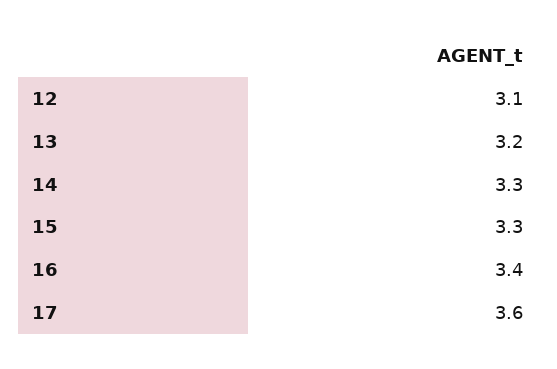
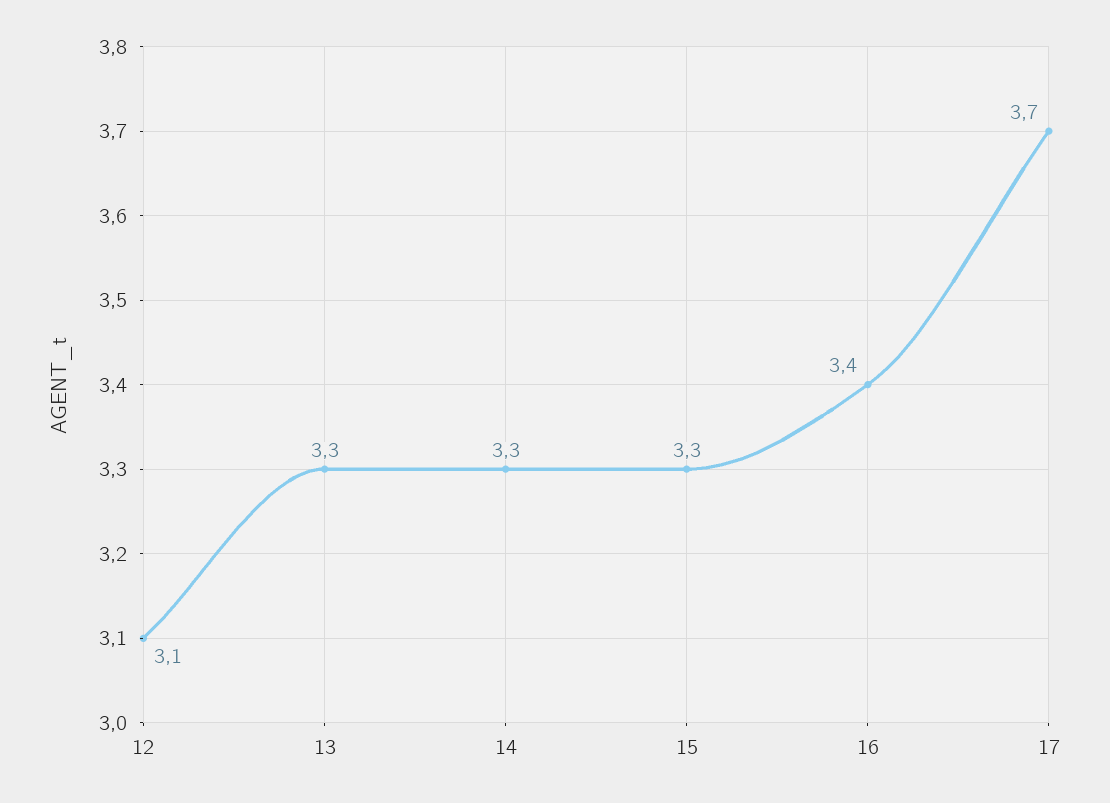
  {
    "12": 3.1,
-   "13": 3.2,
+   "13": 3.3,
    "14": 3.3,
    "15": 3.3,
    "16": 3.4,
-   "17": 3.6
+   "17": 3.7
  }

